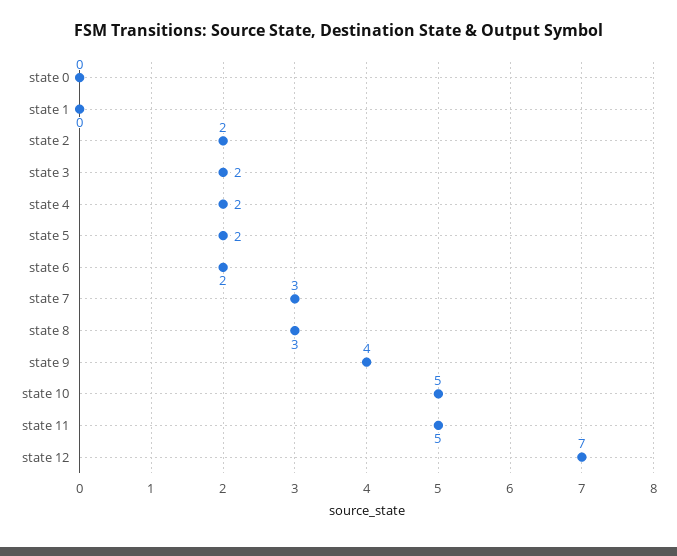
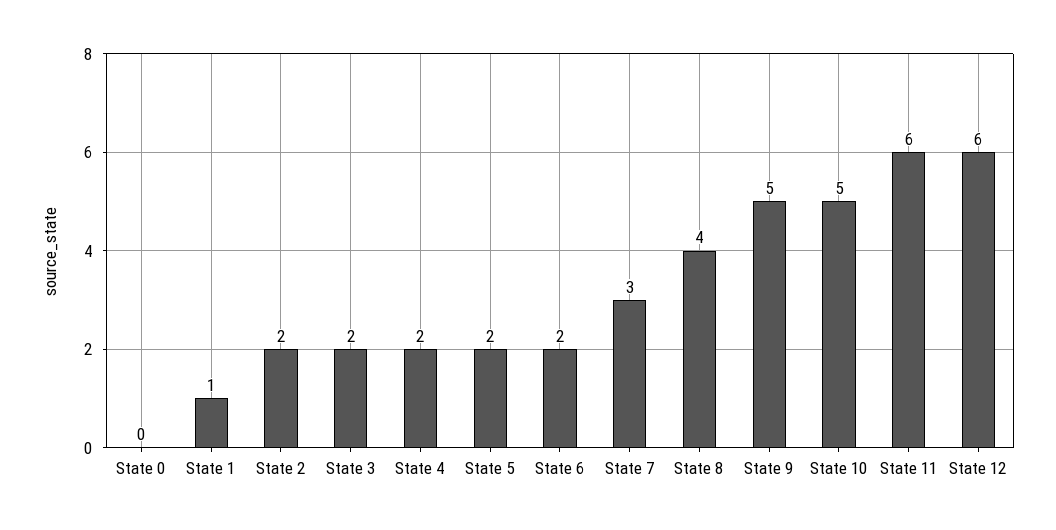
  {
    "state 0": 0,
-   "state 1": 0,
+   "state 1": 1,
    "state 2": 2,
    "state 3": 2,
    "state 4": 2,
    "state 5": 2,
    "state 6": 2,
    "state 7": 3,
-   "state 8": 3,
+   "state 8": 4,
-   "state 9": 4,
+   "state 9": 5,
    "state 10": 5,
-   "state 11": 5,
+   "state 11": 6,
-   "state 12": 7
+   "state 12": 6
  }

